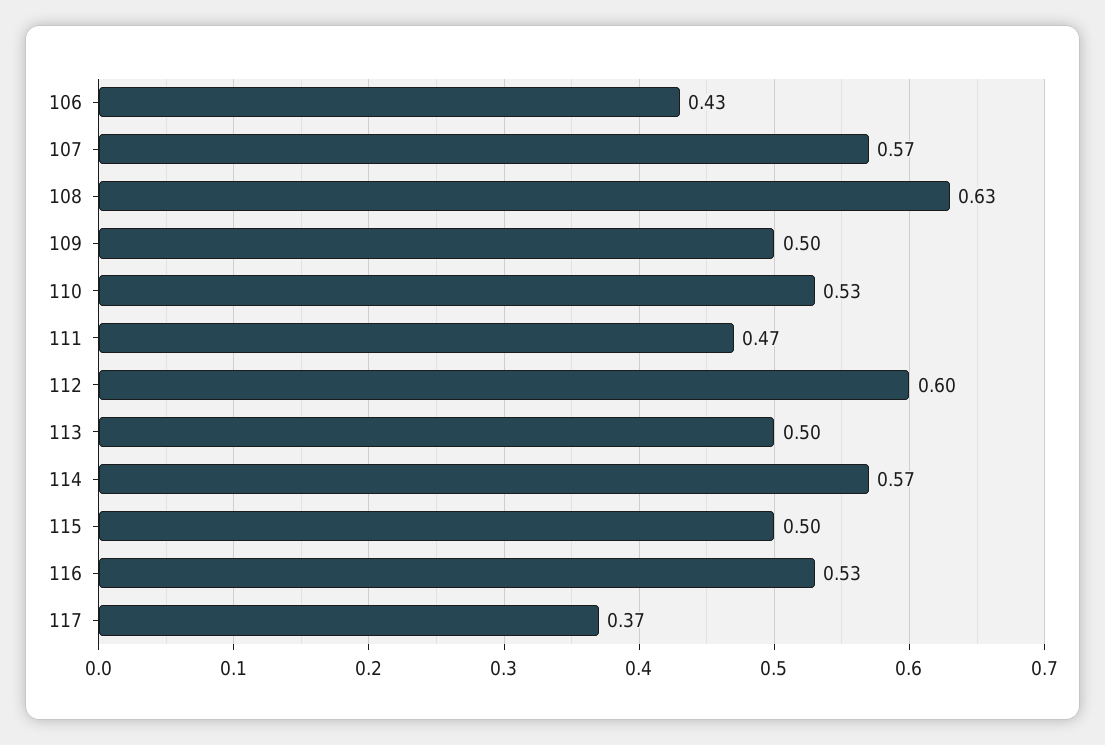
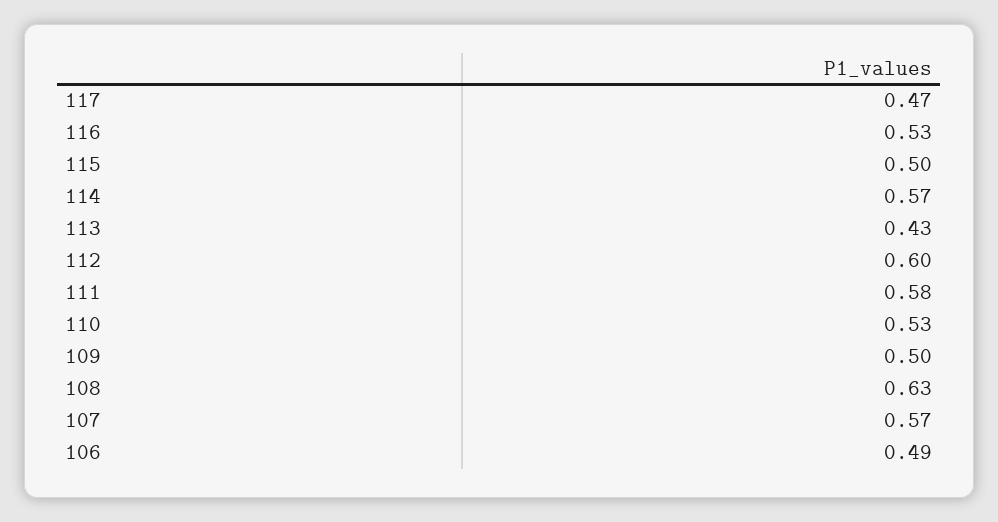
  {
-   "106": 0.43,
+   "106": 0.49,
    "107": 0.57,
    "108": 0.63,
    "109": 0.5,
    "110": 0.53,
-   "111": 0.47,
+   "111": 0.58,
    "112": 0.6,
-   "113": 0.5,
+   "113": 0.43,
    "114": 0.57,
    "115": 0.5,
    "116": 0.53,
-   "117": 0.37
+   "117": 0.47
  }

